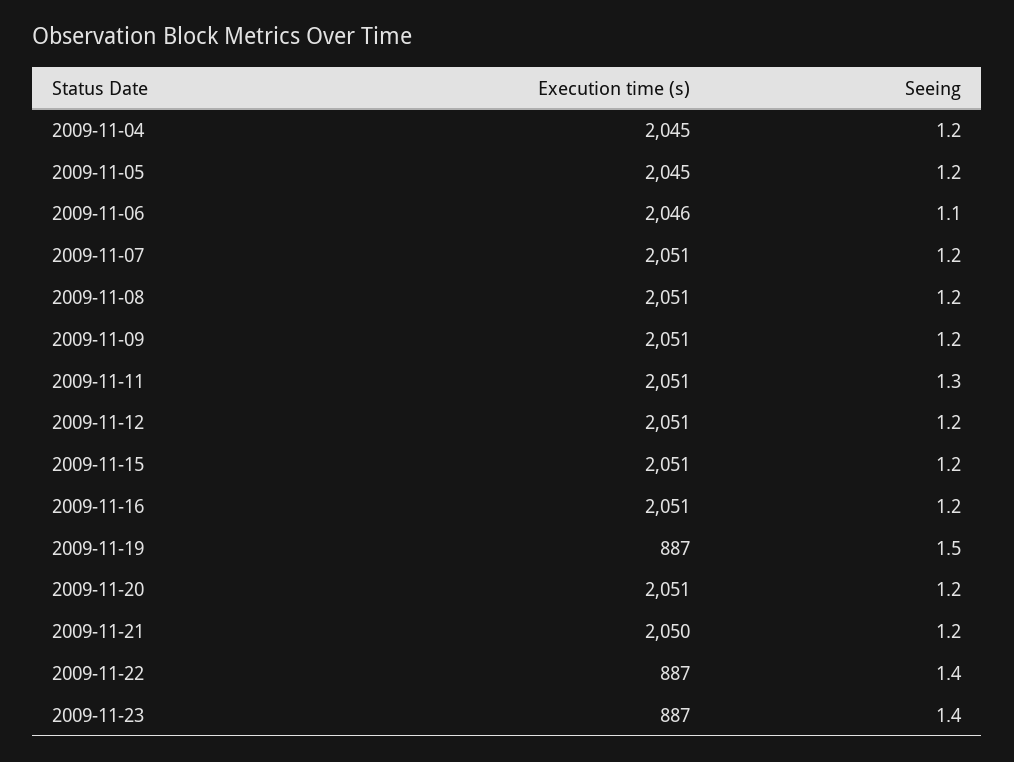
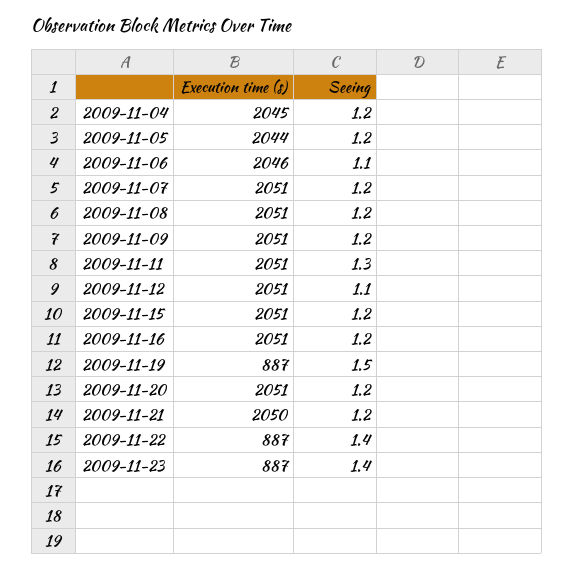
  {
    "Execution time (s)": {
      "2009-11-04": 2045,
-     "2009-11-05": 2045,
+     "2009-11-05": 2044,
      "2009-11-06": 2046,
      "2009-11-07": 2051,
      "2009-11-08": 2051,
      "2009-11-09": 2051,
      "2009-11-11": 2051,
      "2009-11-12": 2051,
      "2009-11-15": 2051,
      "2009-11-16": 2051,
      "2009-11-19": 887,
      "2009-11-20": 2051,
      "2009-11-21": 2050,
      "2009-11-22": 887,
      "2009-11-23": 887
    },
    "Seeing": {
      "2009-11-04": 1.2,
      "2009-11-05": 1.2,
      "2009-11-06": 1.1,
      "2009-11-07": 1.2,
      "2009-11-08": 1.2,
      "2009-11-09": 1.2,
      "2009-11-11": 1.3,
-     "2009-11-12": 1.2,
+     "2009-11-12": 1.1,
      "2009-11-15": 1.2,
      "2009-11-16": 1.2,
      "2009-11-19": 1.5,
      "2009-11-20": 1.2,
      "2009-11-21": 1.2,
      "2009-11-22": 1.4,
      "2009-11-23": 1.4
    }
  }

